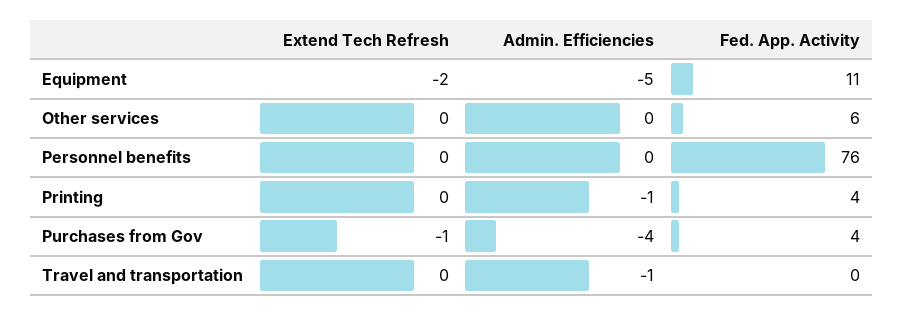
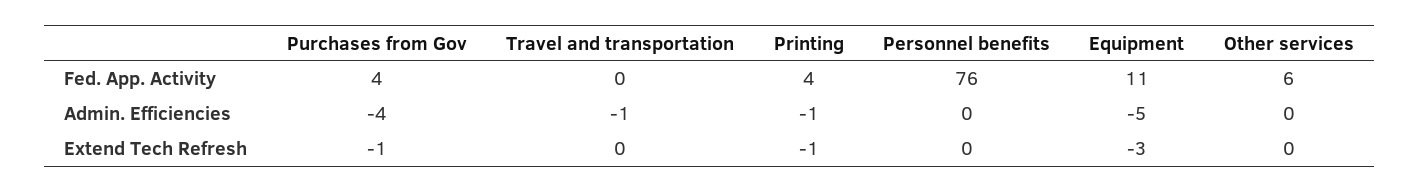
  {
    "Extend Tech Refresh": {
-     "Equipment": -2,
+     "Equipment": -3,
      "Other services": 0,
      "Personnel benefits": 0,
-     "Printing": 0,
+     "Printing": -1,
      "Purchases from Gov": -1,
      "Travel and transportation": 0
    },
    "Admin. Efficiencies": {
      "Equipment": -5,
      "Other services": 0,
      "Personnel benefits": 0,
      "Printing": -1,
      "Purchases from Gov": -4,
      "Travel and transportation": -1
    },
    "Fed. App. Activity": {
      "Equipment": 11,
      "Other services": 6,
      "Personnel benefits": 76,
      "Printing": 4,
      "Purchases from Gov": 4,
      "Travel and transportation": 0
    }
  }

